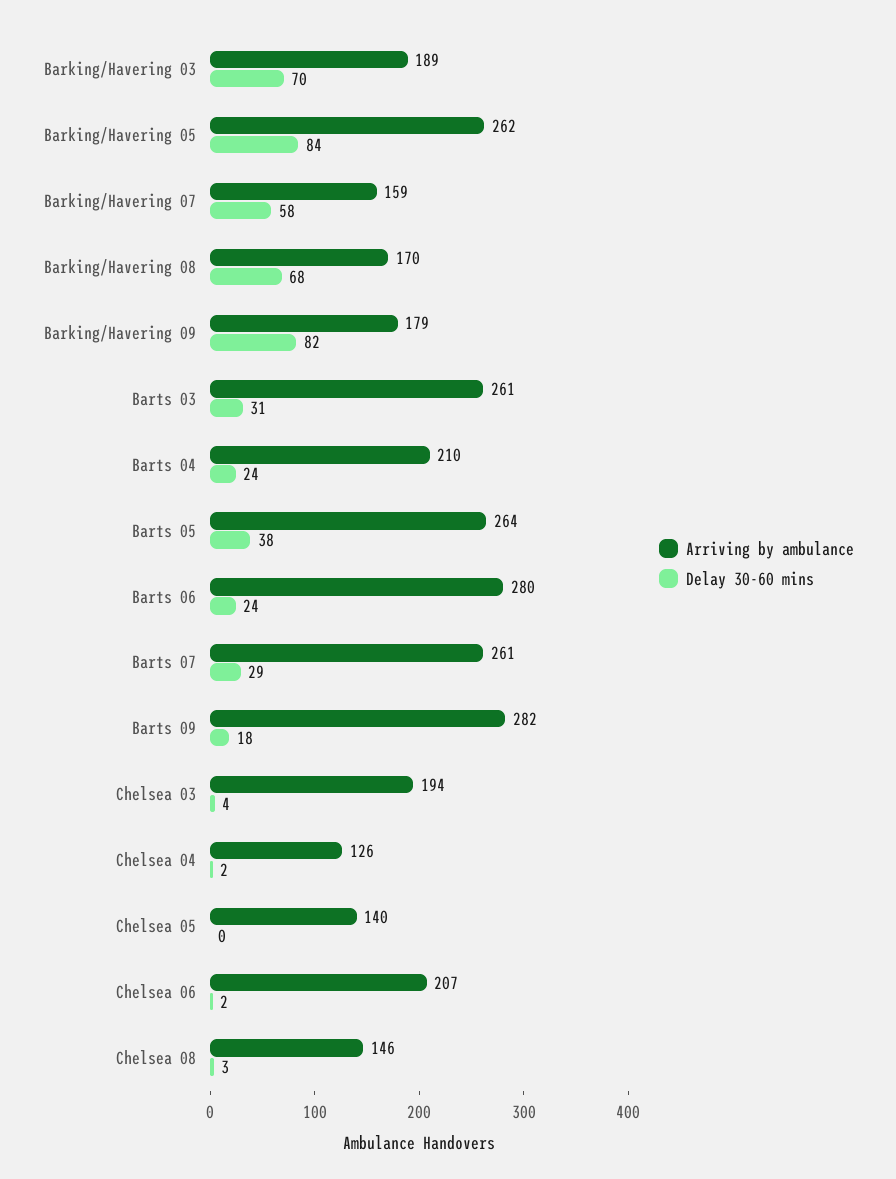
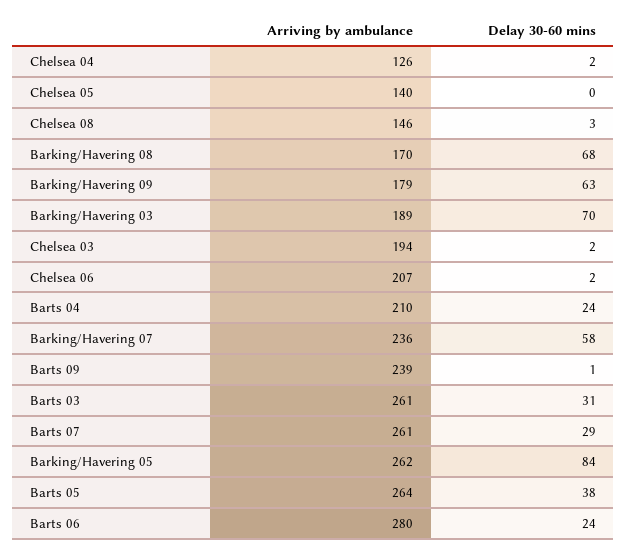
  {
    "Arriving by ambulance": {
      "Barking/Havering 03": 189,
      "Barking/Havering 05": 262,
-     "Barking/Havering 07": 159,
+     "Barking/Havering 07": 236,
      "Barking/Havering 08": 170,
      "Barking/Havering 09": 179,
      "Barts 03": 261,
      "Barts 04": 210,
      "Barts 05": 264,
      "Barts 06": 280,
      "Barts 07": 261,
-     "Barts 09": 282,
+     "Barts 09": 239,
      "Chelsea 03": 194,
      "Chelsea 04": 126,
      "Chelsea 05": 140,
      "Chelsea 06": 207,
      "Chelsea 08": 146
    },
    "Delay 30-60 mins": {
      "Barking/Havering 03": 70,
      "Barking/Havering 05": 84,
      "Barking/Havering 07": 58,
      "Barking/Havering 08": 68,
-     "Barking/Havering 09": 82,
+     "Barking/Havering 09": 63,
      "Barts 03": 31,
      "Barts 04": 24,
      "Barts 05": 38,
      "Barts 06": 24,
      "Barts 07": 29,
-     "Barts 09": 18,
+     "Barts 09": 1,
-     "Chelsea 03": 4,
+     "Chelsea 03": 2,
      "Chelsea 04": 2,
      "Chelsea 05": 0,
      "Chelsea 06": 2,
      "Chelsea 08": 3
    }
  }

